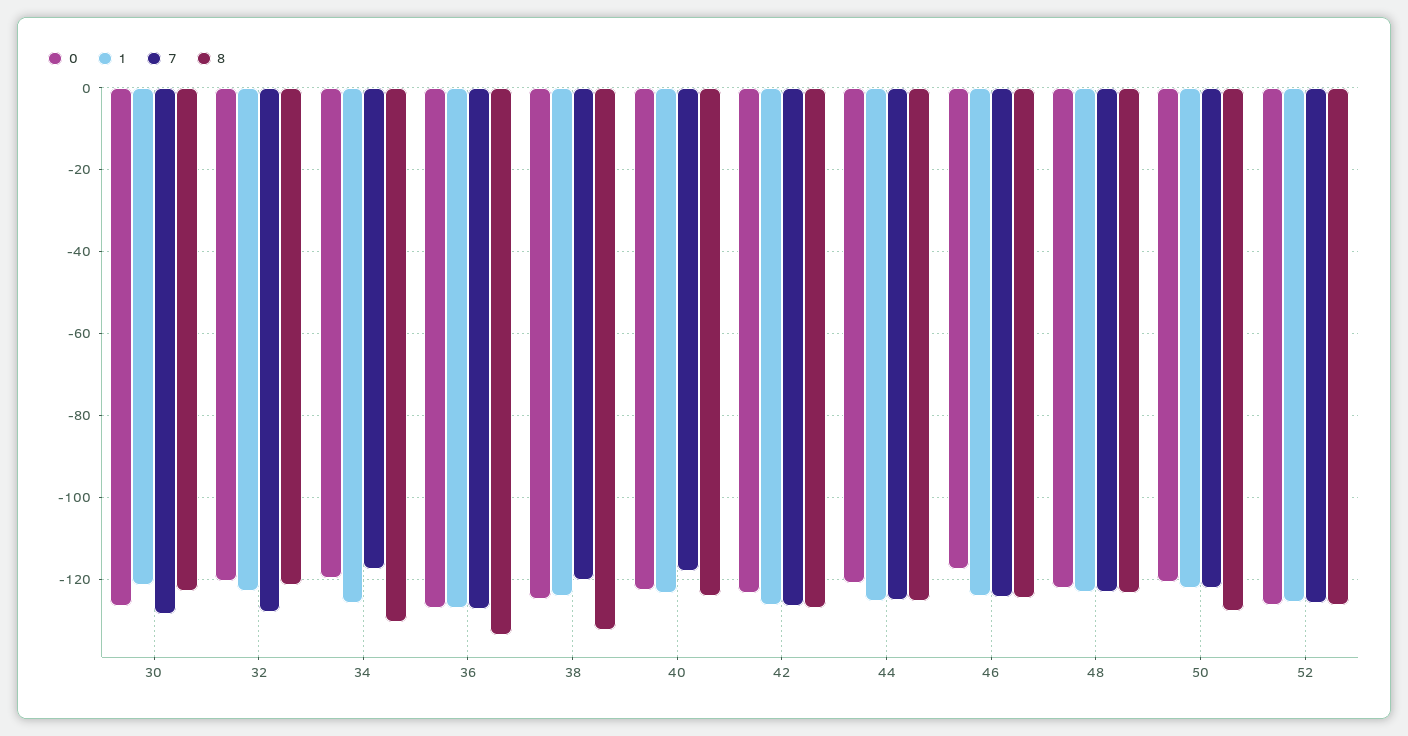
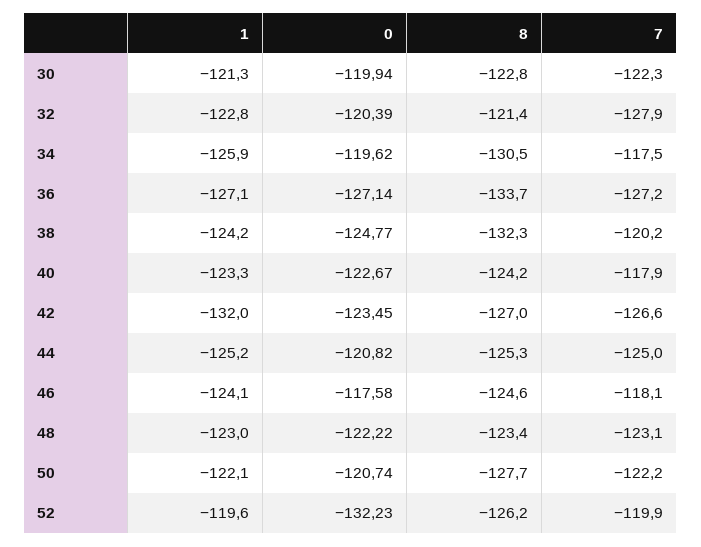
  {
    "0": {
-     "30": -126,
+     "30": -119.94,
      "32": -120.39,
      "34": -119.62,
      "36": -127.14,
      "38": -124.77,
      "40": -122.67,
      "42": -123.45,
      "44": -120.82,
      "46": -117.58,
      "48": -122.22,
      "50": -120.74,
-     "52": -126
+     "52": -132.23
    },
    "1": {
      "30": -121.3,
      "32": -122.8,
      "34": -125.9,
      "36": -127.1,
      "38": -124.2,
      "40": -123.3,
-     "42": -126,
+     "42": -132,
      "44": -125.2,
      "46": -124.1,
      "48": -123,
      "50": -122.1,
-     "52": -126
+     "52": -119.6
    },
    "7": {
-     "30": -128,
+     "30": -122.3,
      "32": -127.9,
      "34": -117.5,
      "36": -127.2,
      "38": -120.2,
      "40": -117.9,
      "42": -126.6,
      "44": -125,
-     "46": -124,
+     "46": -118.1,
      "48": -123.1,
      "50": -122.2,
-     "52": -126
+     "52": -119.9
    },
    "8": {
      "30": -122.8,
      "32": -121.4,
      "34": -130.5,
      "36": -133.7,
      "38": -132.3,
      "40": -124.2,
      "42": -127,
      "44": -125.3,
      "46": -124.6,
      "48": -123.4,
      "50": -127.7,
      "52": -126.2
    }
  }

